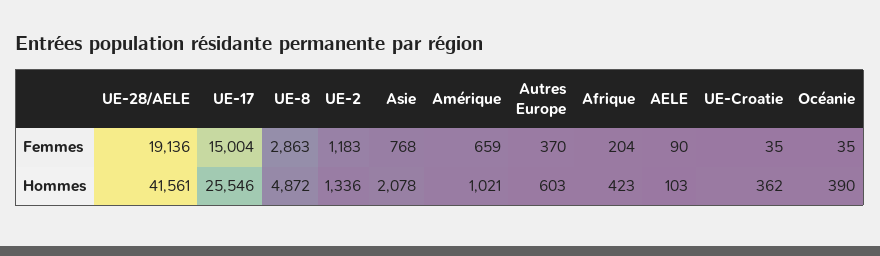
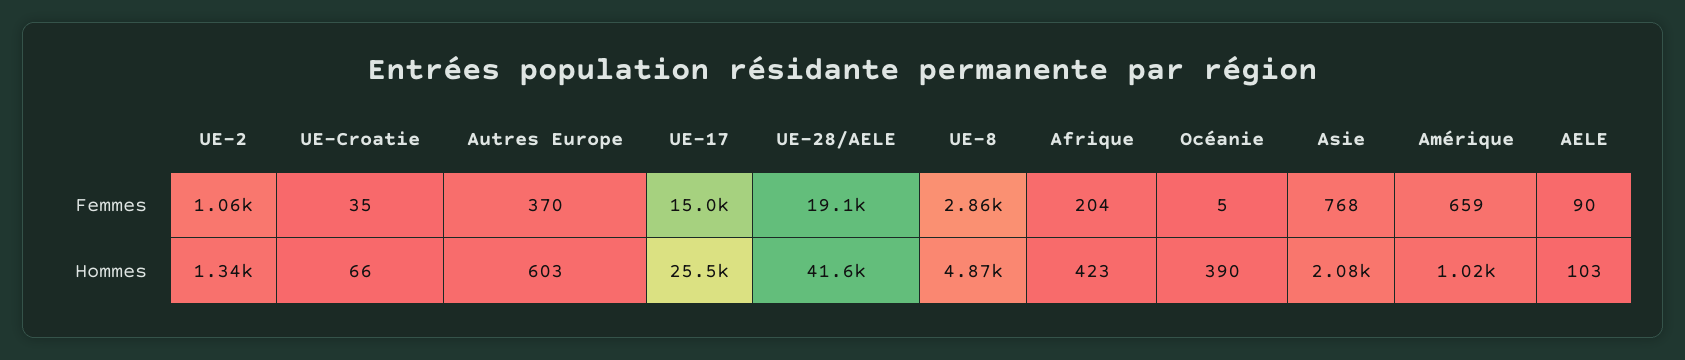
  {
    "UE-28/AELE": {
      "Femmes": 19136,
      "Hommes": 41561
    },
    "UE-17": {
      "Femmes": 15004,
      "Hommes": 25546
    },
    "UE-8": {
      "Femmes": 2863,
      "Hommes": 4872
    },
    "UE-2": {
-     "Femmes": 1183,
+     "Femmes": 1060,
      "Hommes": 1336
    },
    "Asie": {
      "Femmes": 768,
      "Hommes": 2078
    },
    "Amérique": {
      "Femmes": 659,
      "Hommes": 1021
    },
    "Autres Europe": {
      "Femmes": 370,
      "Hommes": 603
    },
    "Afrique": {
      "Femmes": 204,
      "Hommes": 423
    },
    "AELE": {
      "Femmes": 90,
      "Hommes": 103
    },
    "UE-Croatie": {
      "Femmes": 35,
-     "Hommes": 362
+     "Hommes": 66
    },
    "Océanie": {
-     "Femmes": 35,
+     "Femmes": 5,
      "Hommes": 390
    }
  }

